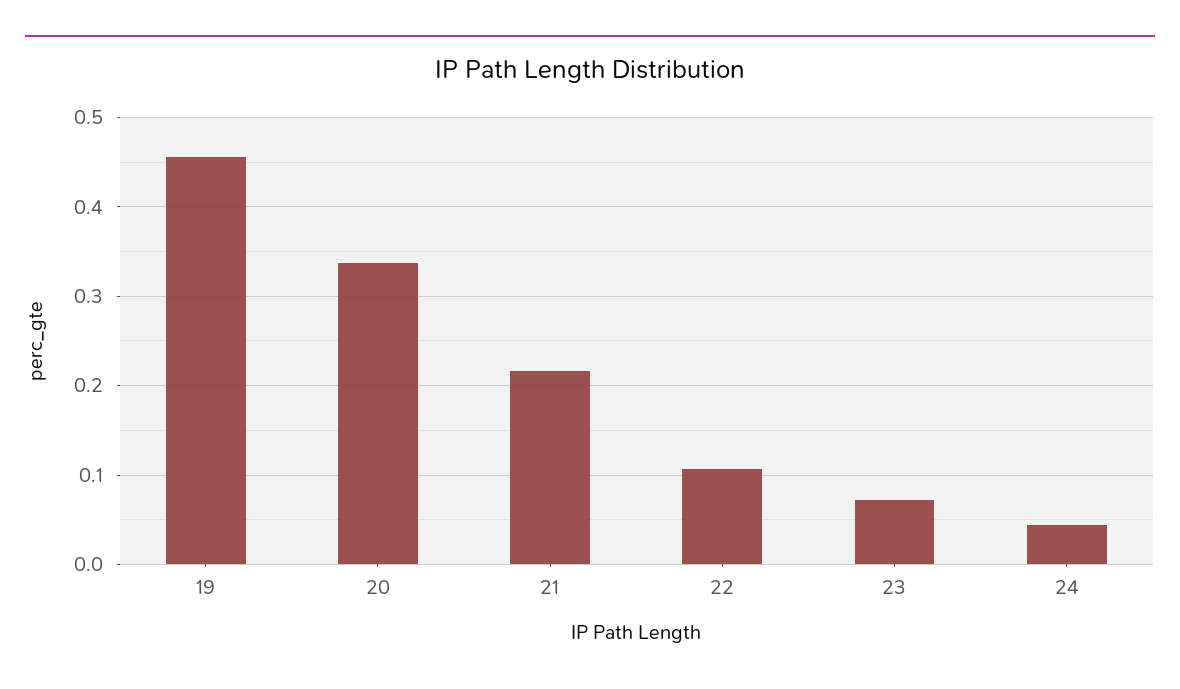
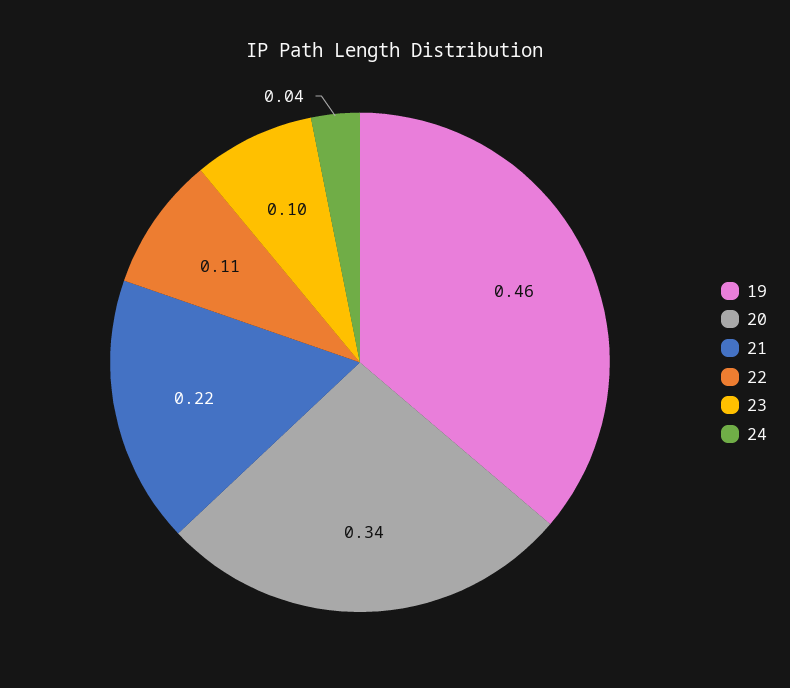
  {
    "19": 0.46,
    "20": 0.34,
    "21": 0.22,
    "22": 0.11,
-   "23": 0.07,
+   "23": 0.1,
    "24": 0.04
  }

